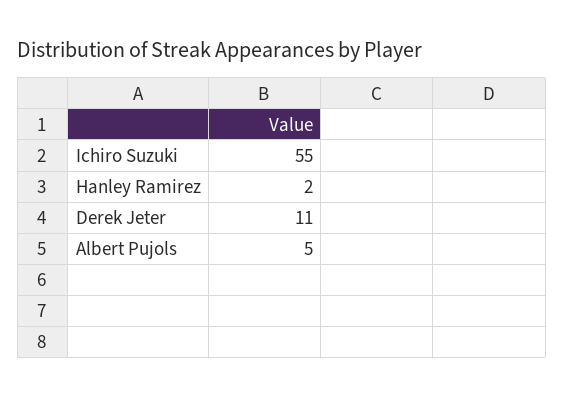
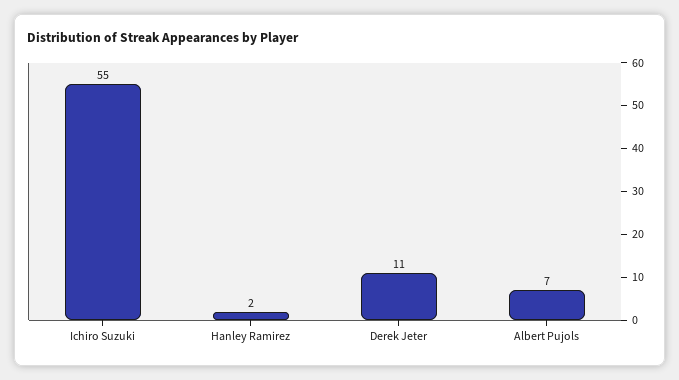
  {
    "Ichiro Suzuki": 55,
    "Hanley Ramirez": 2,
    "Derek Jeter": 11,
-   "Albert Pujols": 5
+   "Albert Pujols": 7
  }

